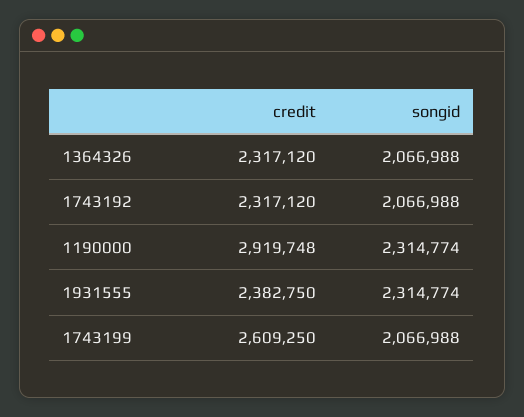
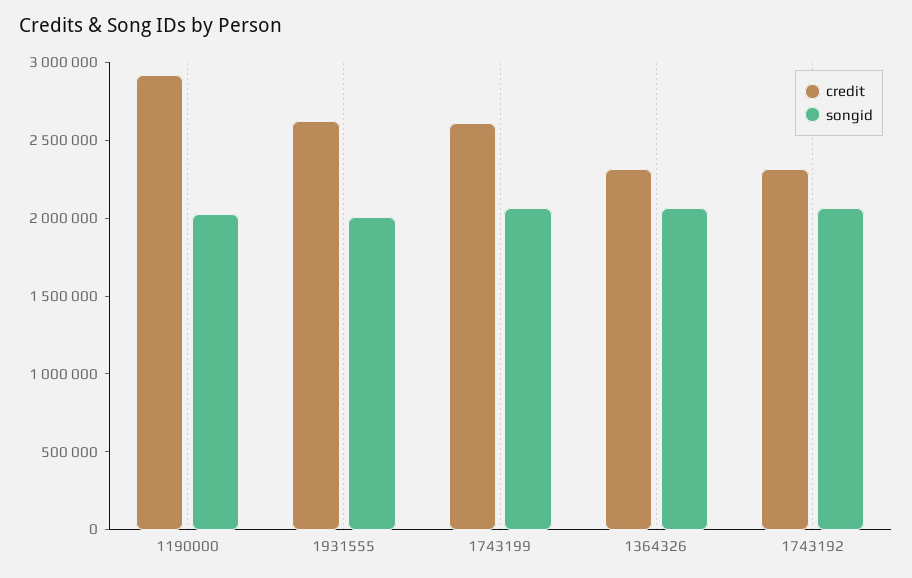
  {
    "credit": {
      "1364326": 2317120,
      "1743192": 2317120,
      "1190000": 2919748,
-     "1931555": 2382750,
+     "1931555": 2600000,
      "1743199": 2609250
    },
    "songid": {
      "1364326": 2066988,
      "1743192": 2066988,
-     "1190000": 2314774,
+     "1190000": 2000000,
-     "1931555": 2314774,
+     "1931555": 2000000,
      "1743199": 2066988
    }
  }

